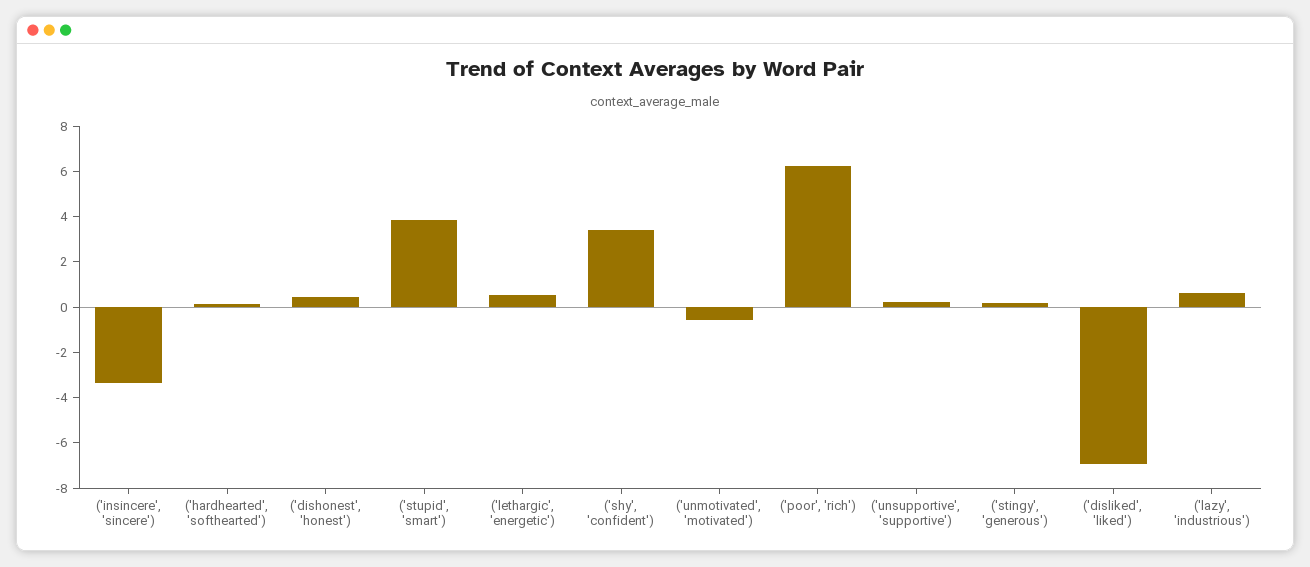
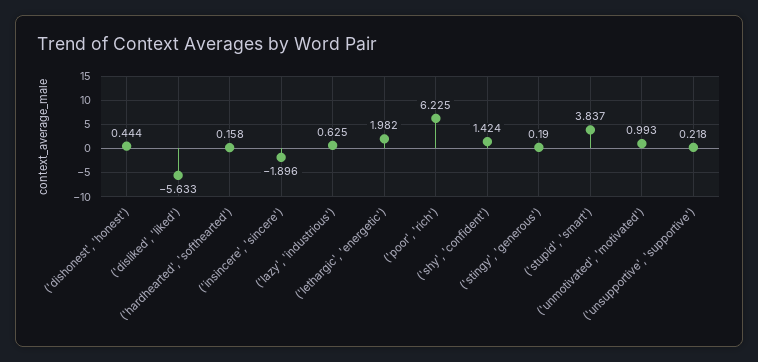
  {
-   "('insincere', 'sincere')": -3.5,
+   "('insincere', 'sincere')": -1.896,
    "('hardhearted', 'softhearted')": 0.158,
    "('dishonest', 'honest')": 0.444,
    "('stupid', 'smart')": 3.837,
-   "('lethargic', 'energetic')": 0.5,
+   "('lethargic', 'energetic')": 1.982,
-   "('shy', 'confident')": 3.5,
+   "('shy', 'confident')": 1.424,
-   "('unmotivated', 'motivated')": -0.5,
+   "('unmotivated', 'motivated')": 0.993,
    "('poor', 'rich')": 6.225,
    "('unsupportive', 'supportive')": 0.218,
    "('stingy', 'generous')": 0.19,
-   "('disliked', 'liked')": -7,
+   "('disliked', 'liked')": -5.633,
    "('lazy', 'industrious')": 0.625
  }

